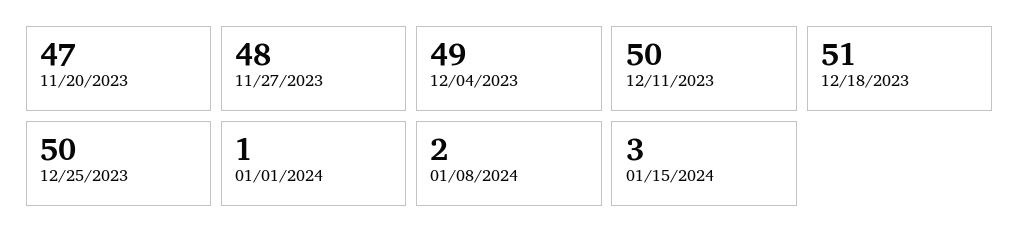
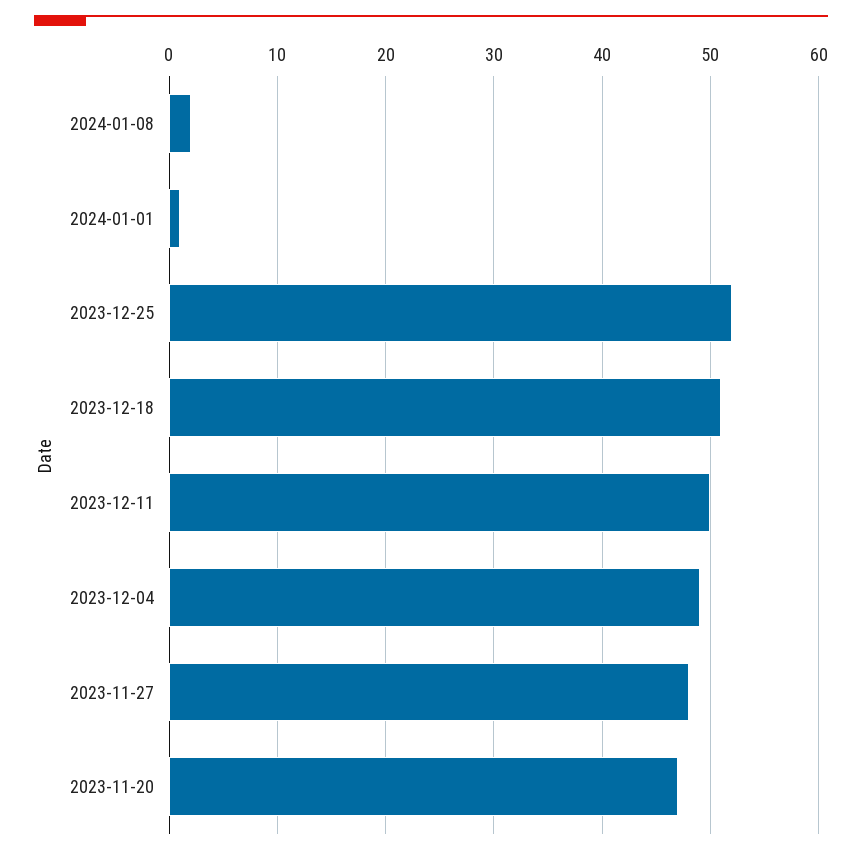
  {
    "11/20/2023": 47,
    "11/27/2023": 48,
    "12/04/2023": 49,
    "12/11/2023": 50,
    "12/18/2023": 51,
-   "12/25/2023": 50,
+   "12/25/2023": 52,
    "01/01/2024": 1,
-   "01/08/2024": 2,
+   "01/08/2024": 2
-   "01/15/2024": 3
  }

